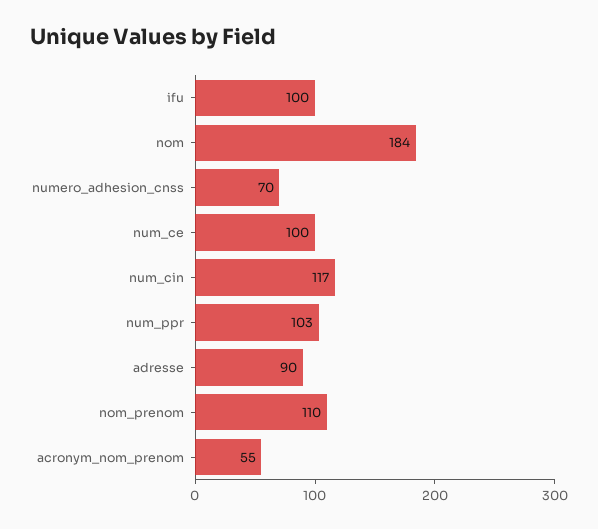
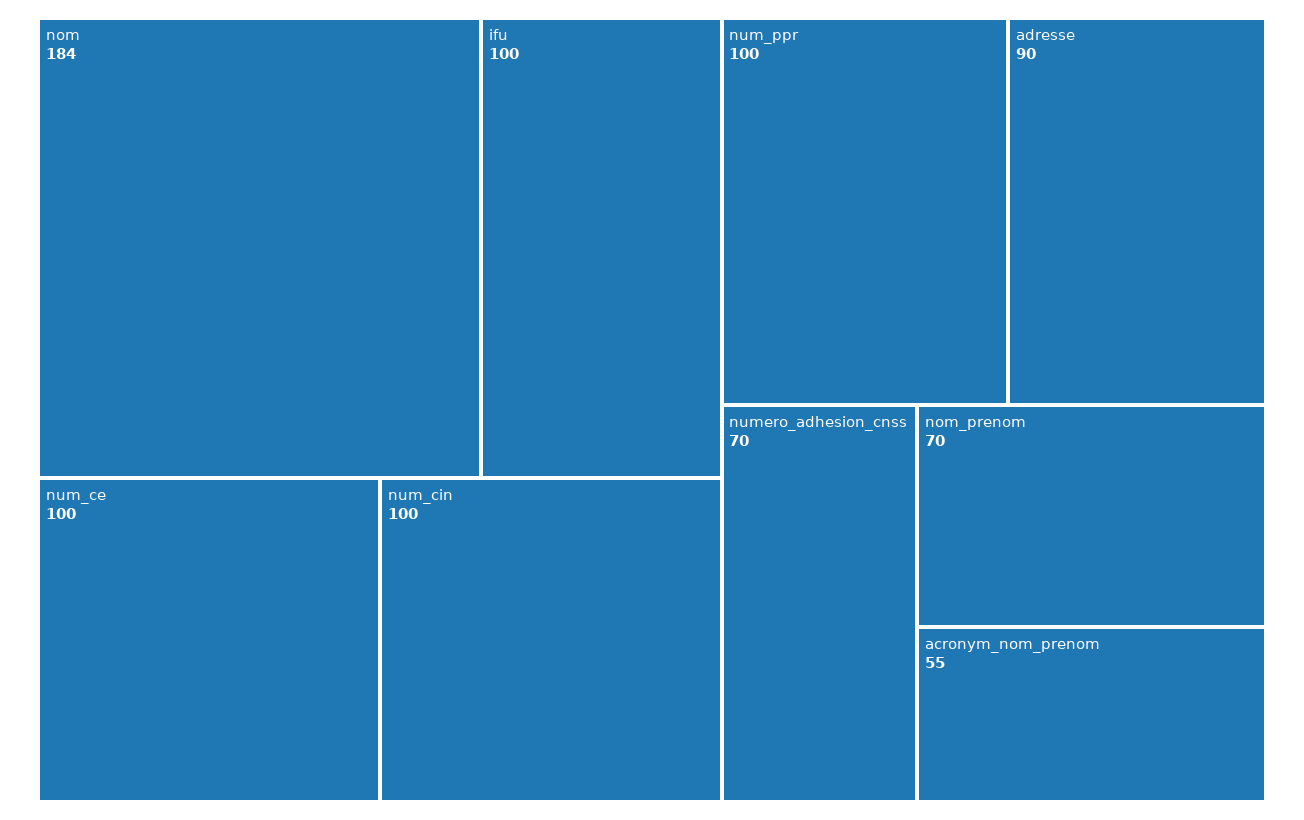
  {
    "ifu": 100,
    "nom": 184,
    "numero_adhesion_cnss": 70,
    "num_ce": 100,
-   "num_cin": 117,
+   "num_cin": 100,
-   "num_ppr": 103,
+   "num_ppr": 100,
    "adresse": 90,
-   "nom_prenom": 110,
+   "nom_prenom": 70,
    "acronym_nom_prenom": 55
  }

